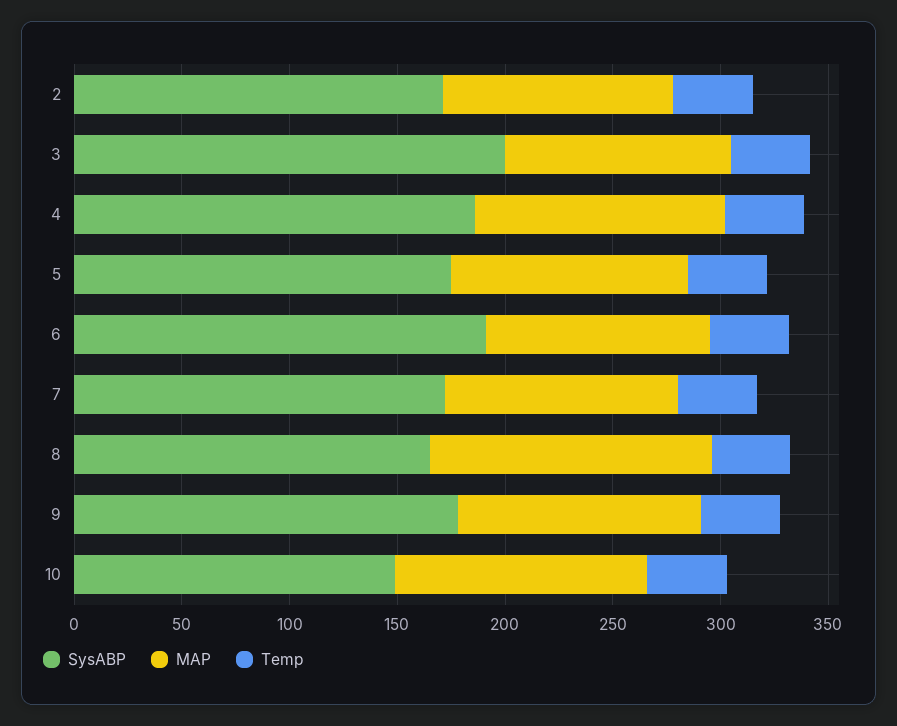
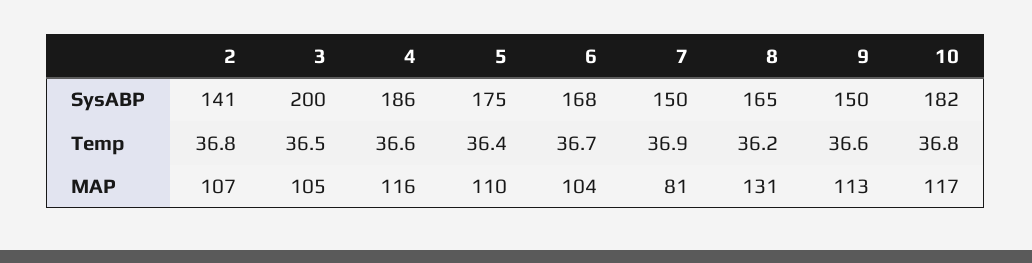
  {
    "SysABP": {
-     "2": 170,
+     "2": 141,
      "3": 200,
      "4": 186,
      "5": 175,
-     "6": 190,
+     "6": 168,
-     "7": 170,
+     "7": 150,
      "8": 165,
-     "9": 180,
+     "9": 150,
-     "10": 150
+     "10": 182
    },
    "MAP": {
      "2": 107,
      "3": 105,
      "4": 116,
      "5": 110,
      "6": 104,
-     "7": 110,
+     "7": 81,
      "8": 131,
      "9": 113,
      "10": 117
    },
    "Temp": {
      "2": 36.8,
      "3": 36.5,
      "4": 36.6,
      "5": 36.4,
      "6": 36.7,
      "7": 36.9,
      "8": 36.2,
      "9": 36.6,
      "10": 36.8
    }
  }

